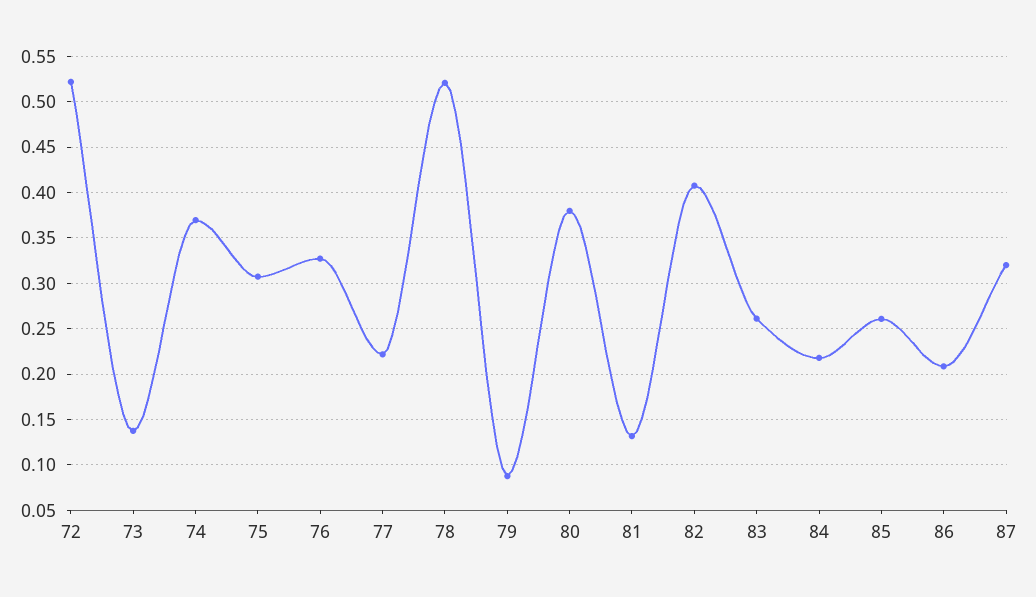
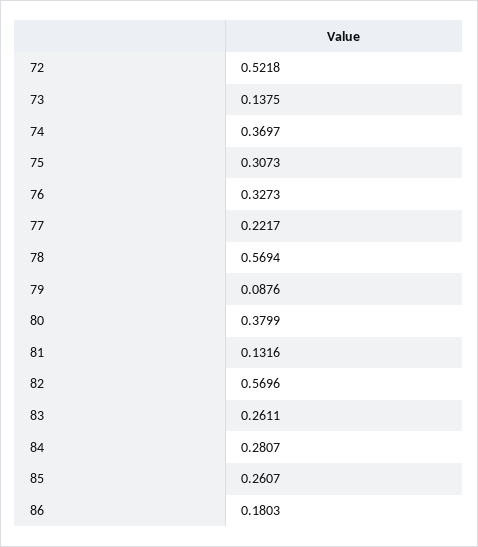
  {
    "72": 0.5218,
    "73": 0.1375,
    "74": 0.3697,
    "75": 0.3073,
    "76": 0.3273,
    "77": 0.2217,
-   "78": 0.52,
+   "78": 0.5694,
    "79": 0.0876,
    "80": 0.3799,
    "81": 0.1316,
-   "82": 0.41,
+   "82": 0.5696,
    "83": 0.2611,
-   "84": 0.22,
+   "84": 0.2807,
    "85": 0.2607,
-   "86": 0.21,
+   "86": 0.1803
-   "87": 0.32
  }

